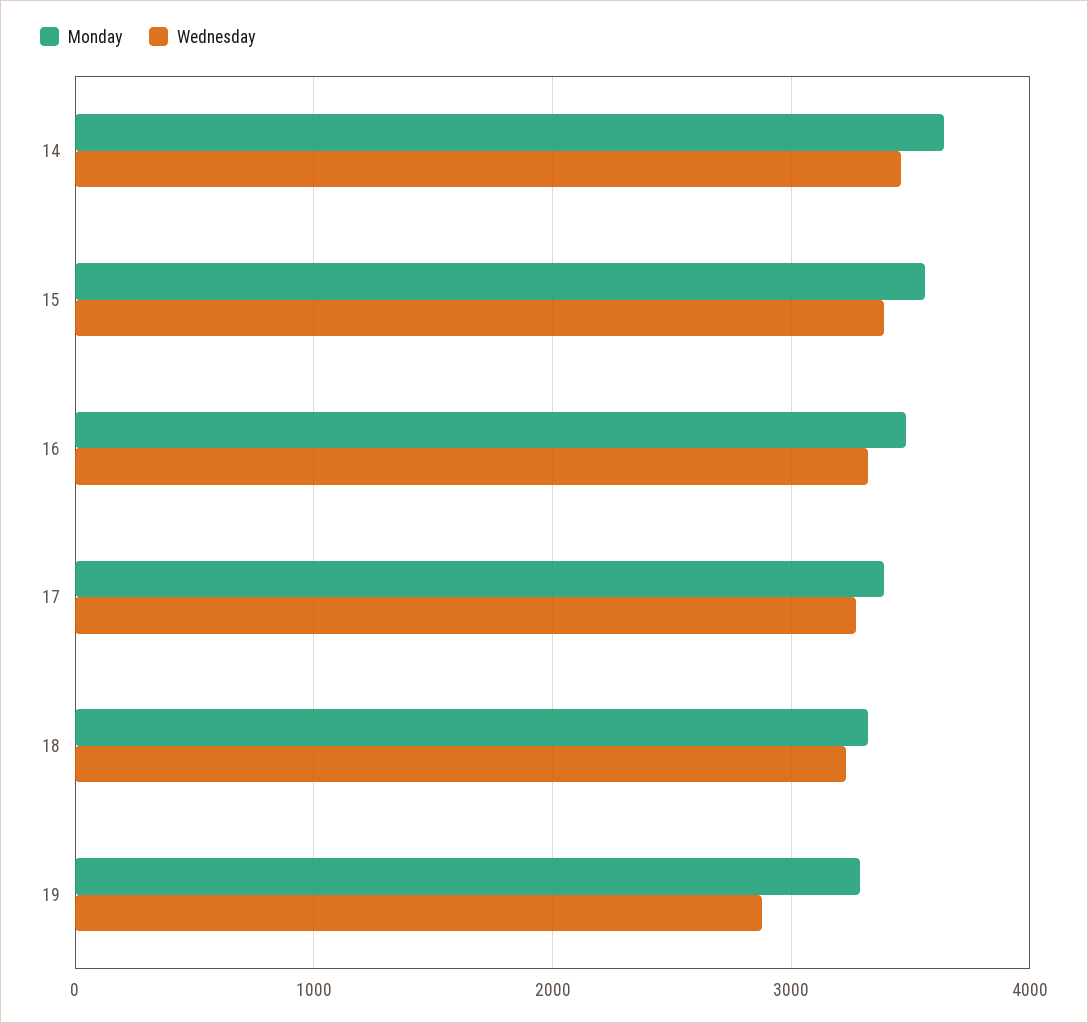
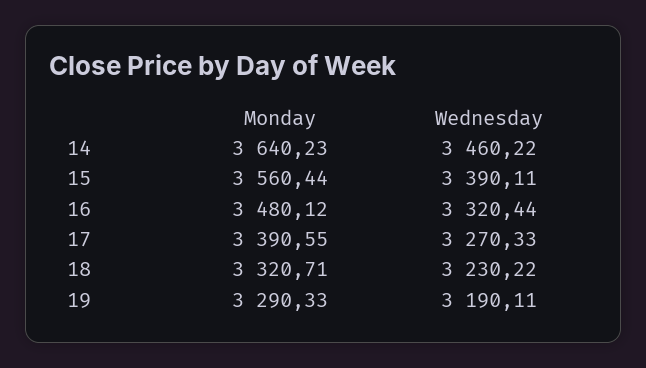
  {
    "Monday": {
      "14": 3640.23,
      "15": 3560.44,
      "16": 3480.12,
      "17": 3390.55,
      "18": 3320.71,
      "19": 3290.33
    },
    "Wednesday": {
      "14": 3460.22,
      "15": 3390.11,
      "16": 3320.44,
      "17": 3270.33,
      "18": 3230.22,
-     "19": 2900
+     "19": 3190.11
    }
  }

